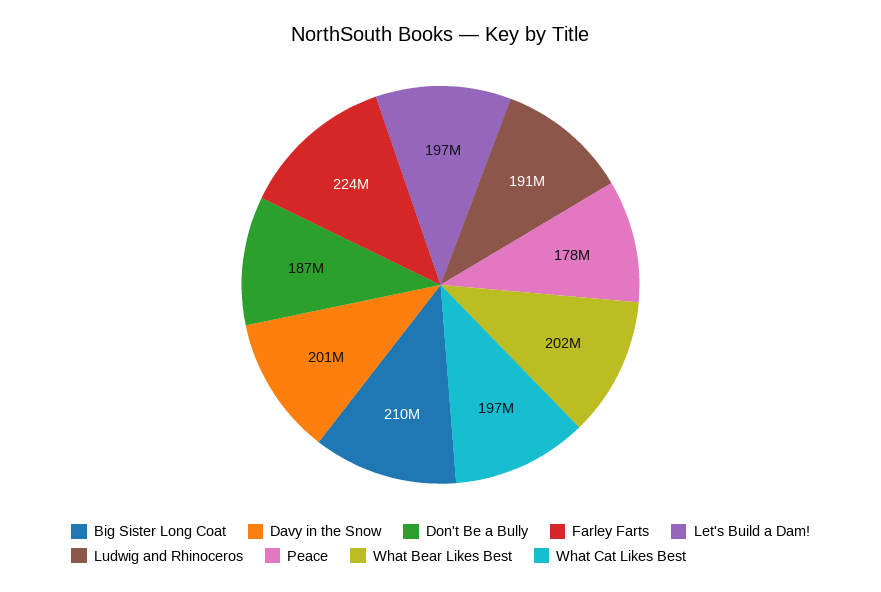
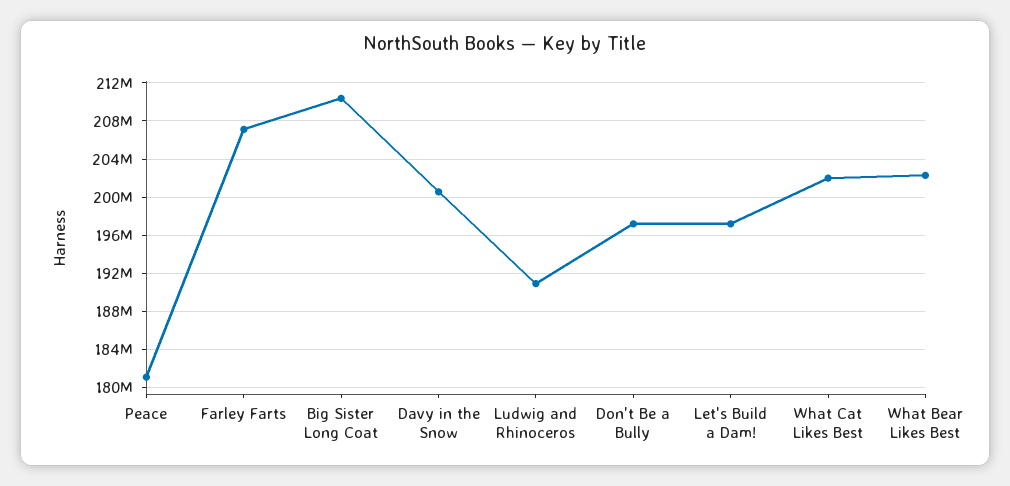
  {
    "Big Sister Long Coat": 210000000,
    "Davy in the Snow": 201000000,
-   "Don't Be a Bully": 187000000,
+   "Don't Be a Bully": 197000000,
-   "Farley Farts": 224000000,
+   "Farley Farts": 207000000,
    "Let's Build a Dam!": 197000000,
    "Ludwig and Rhinoceros": 191000000,
-   "Peace": 178000000,
+   "Peace": 181000000,
    "What Bear Likes Best": 202000000,
-   "What Cat Likes Best": 197000000
+   "What Cat Likes Best": 202000000
  }

